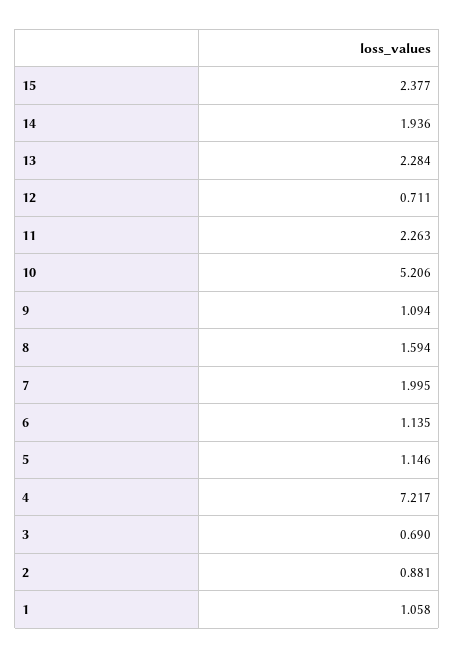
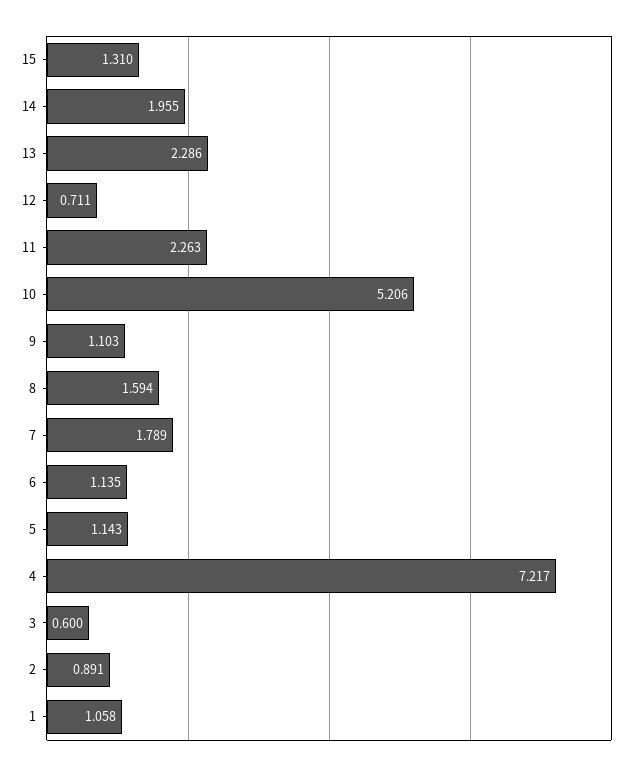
  {
-   "15": 2.377,
+   "15": 1.31,
-   "14": 1.936,
+   "14": 1.955,
-   "13": 2.284,
+   "13": 2.286,
    "12": 0.711,
    "11": 2.263,
    "10": 5.206,
-   "9": 1.094,
+   "9": 1.103,
    "8": 1.594,
-   "7": 1.995,
+   "7": 1.789,
    "6": 1.135,
-   "5": 1.146,
+   "5": 1.143,
    "4": 7.217,
-   "3": 0.69,
+   "3": 0.6,
-   "2": 0.881,
+   "2": 0.891,
    "1": 1.058
  }

